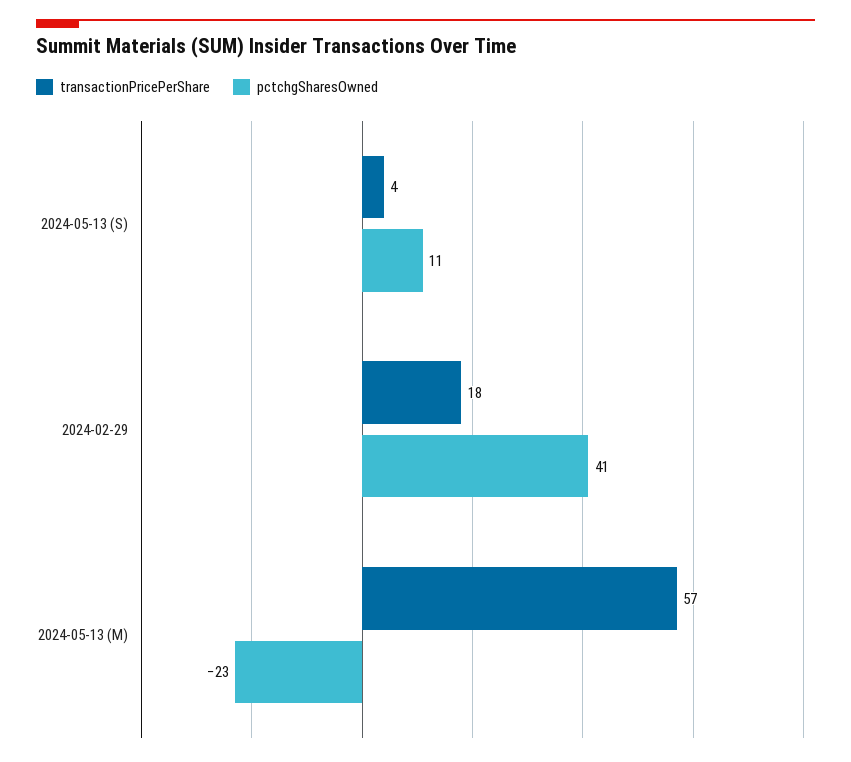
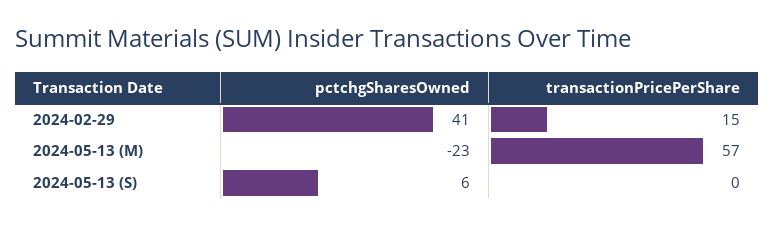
  {
    "transactionPricePerShare": {
-     "2024-05-13 (S)": 4,
+     "2024-05-13 (S)": 0,
-     "2024-02-29": 18,
+     "2024-02-29": 15,
      "2024-05-13 (M)": 57
    },
    "pctchgSharesOwned": {
-     "2024-05-13 (S)": 11,
+     "2024-05-13 (S)": 6,
      "2024-02-29": 41,
      "2024-05-13 (M)": -23
    }
  }

